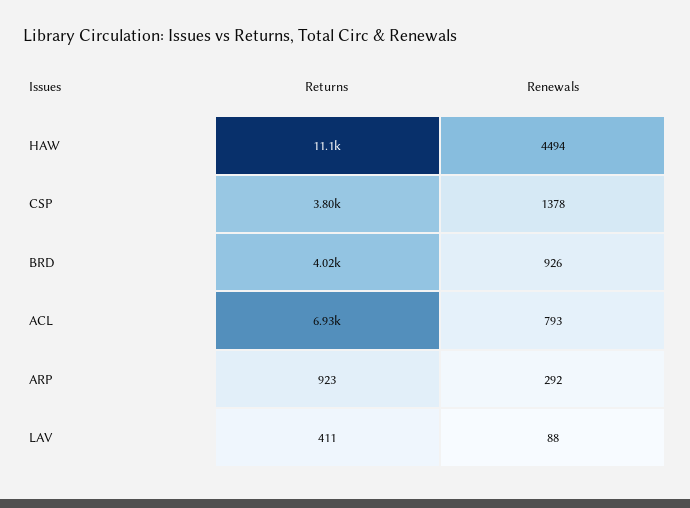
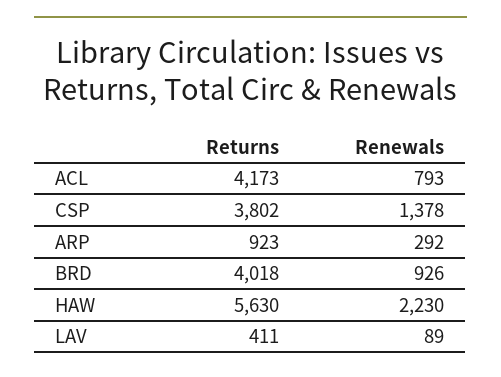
  {
    "Returns": {
-     "HAW": 11100,
+     "HAW": 5630,
      "CSP": 3802,
      "BRD": 4018,
-     "ACL": 6930,
+     "ACL": 4173,
      "ARP": 923,
      "LAV": 411
    },
    "Renewals": {
-     "HAW": 4494,
+     "HAW": 2230,
      "CSP": 1378,
      "BRD": 926,
      "ACL": 793,
      "ARP": 292,
-     "LAV": 88
+     "LAV": 89
    }
  }

